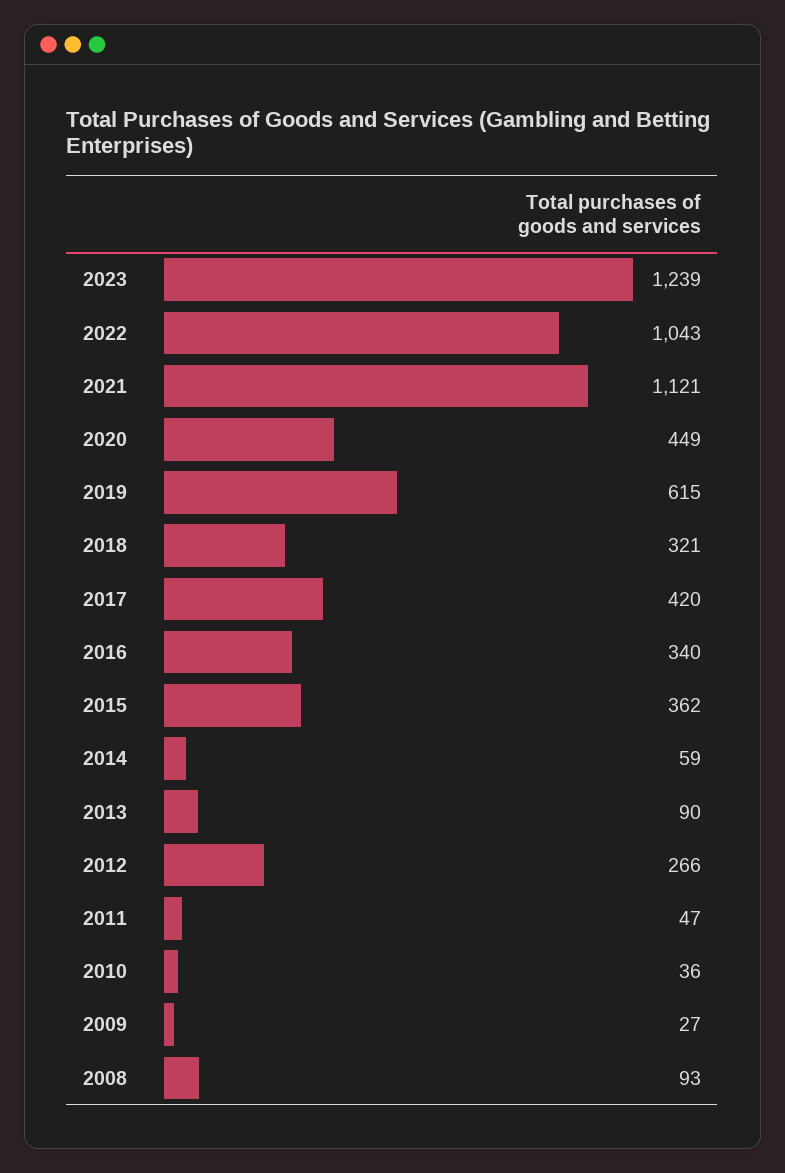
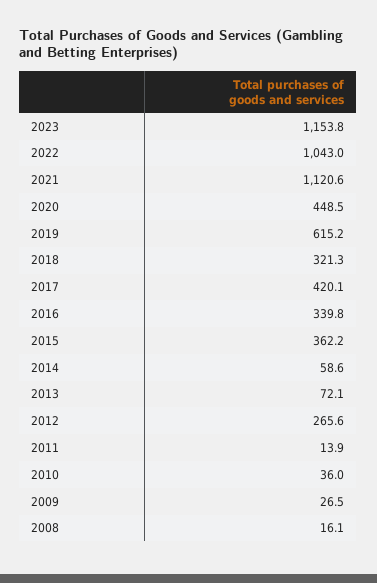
  {
-   "2023": 1239,
+   "2023": 1153.8,
    "2022": 1043,
    "2021": 1120.6,
    "2020": 448.5,
    "2019": 615.2,
    "2018": 321.3,
    "2017": 420.1,
    "2016": 339.8,
    "2015": 362.2,
    "2014": 58.6,
-   "2013": 90,
+   "2013": 72.1,
    "2012": 265.6,
-   "2011": 47,
+   "2011": 13.9,
    "2010": 36,
    "2009": 26.5,
-   "2008": 93
+   "2008": 16.1
  }

